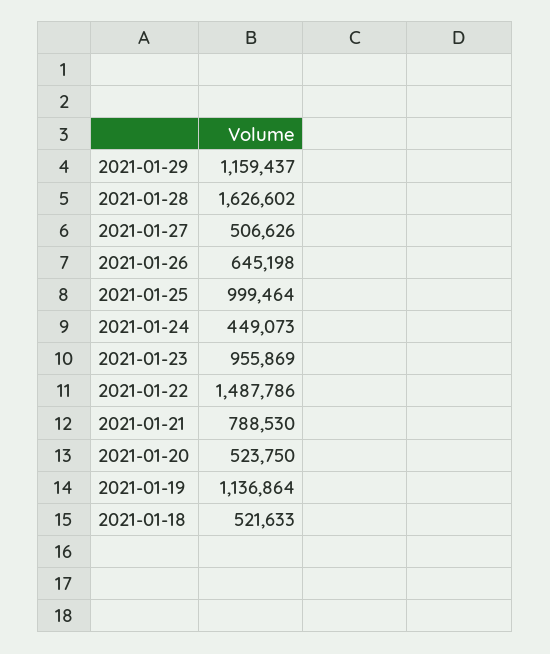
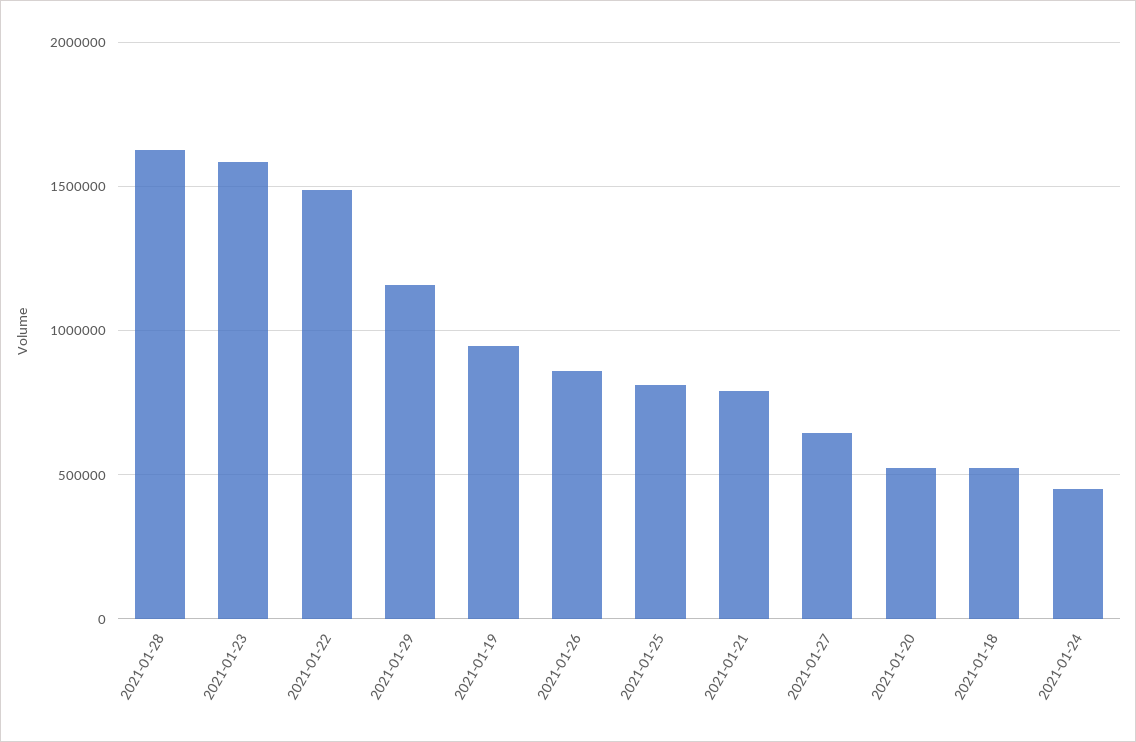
  {
    "2021-01-29": 1159437,
    "2021-01-28": 1626602,
-   "2021-01-27": 506626,
+   "2021-01-27": 650000,
-   "2021-01-26": 645198,
+   "2021-01-26": 850000,
-   "2021-01-25": 999464,
+   "2021-01-25": 800000,
    "2021-01-24": 449073,
-   "2021-01-23": 955869,
+   "2021-01-23": 1600000,
    "2021-01-22": 1487786,
    "2021-01-21": 788530,
    "2021-01-20": 523750,
-   "2021-01-19": 1136864,
+   "2021-01-19": 950000,
    "2021-01-18": 521633
  }

